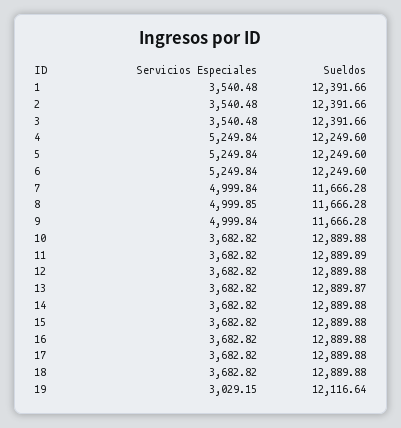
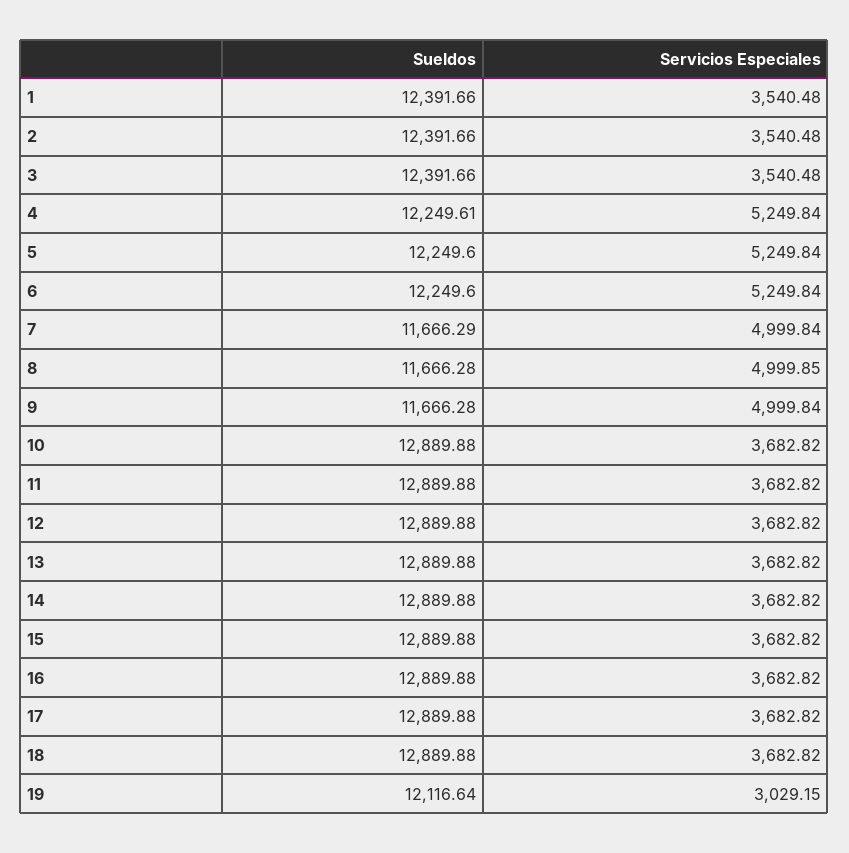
  {
    "Servicios Especiales": {
      "1": 3540.48,
      "2": 3540.48,
      "3": 3540.48,
      "4": 5249.84,
      "5": 5249.84,
      "6": 5249.84,
      "7": 4999.84,
      "8": 4999.85,
      "9": 4999.84,
      "10": 3682.82,
      "11": 3682.82,
      "12": 3682.82,
      "13": 3682.82,
      "14": 3682.82,
      "15": 3682.82,
      "16": 3682.82,
      "17": 3682.82,
      "18": 3682.82,
      "19": 3029.15
    },
    "Sueldos": {
      "1": 12391.66,
      "2": 12391.66,
      "3": 12391.66,
-     "4": 12249.6,
+     "4": 12249.61,
      "5": 12249.6,
      "6": 12249.6,
-     "7": 11666.28,
+     "7": 11666.29,
      "8": 11666.28,
      "9": 11666.28,
      "10": 12889.88,
-     "11": 12889.89,
+     "11": 12889.88,
      "12": 12889.88,
-     "13": 12889.87,
+     "13": 12889.88,
      "14": 12889.88,
      "15": 12889.88,
      "16": 12889.88,
      "17": 12889.88,
      "18": 12889.88,
      "19": 12116.64
    }
  }

